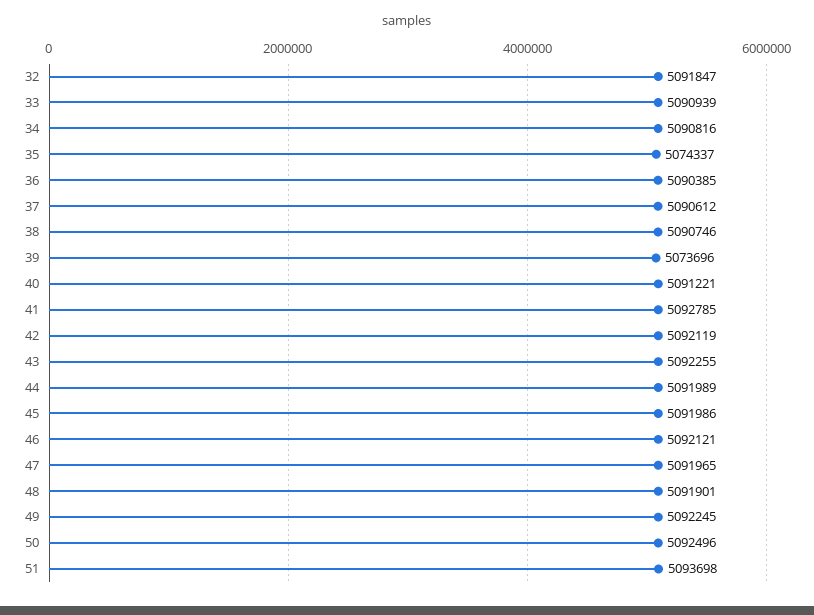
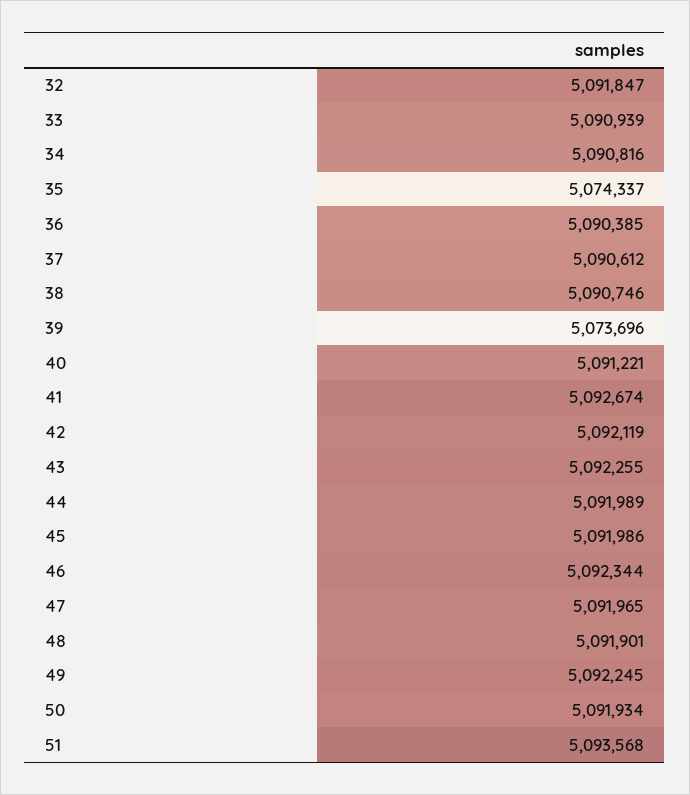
  {
    "32": 5091847,
    "33": 5090939,
    "34": 5090816,
    "35": 5074337,
    "36": 5090385,
    "37": 5090612,
    "38": 5090746,
    "39": 5073696,
    "40": 5091221,
-   "41": 5092785,
+   "41": 5092674,
    "42": 5092119,
    "43": 5092255,
    "44": 5091989,
    "45": 5091986,
-   "46": 5092121,
+   "46": 5092344,
    "47": 5091965,
    "48": 5091901,
    "49": 5092245,
-   "50": 5092496,
+   "50": 5091934,
-   "51": 5093698
+   "51": 5093568
  }

